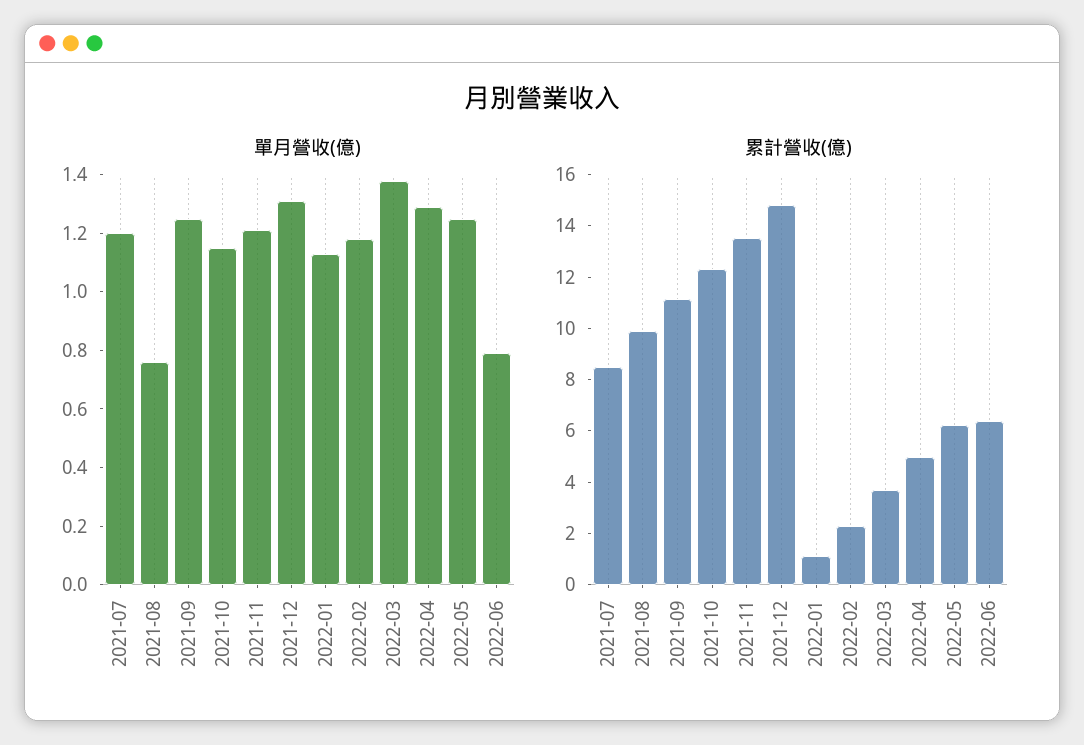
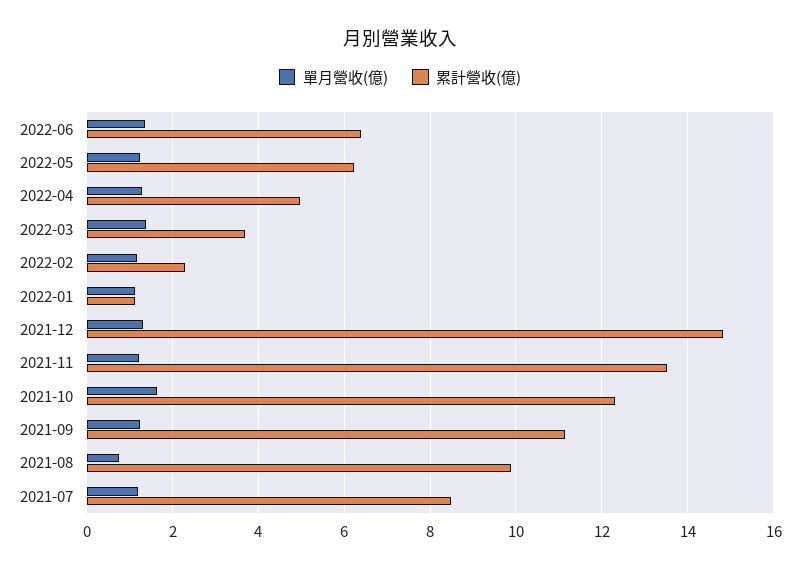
  {
    "單月營收(億)": {
      "2021-07": 1.2,
      "2021-08": 0.75,
      "2021-09": 1.25,
-     "2021-10": 1.15,
+     "2021-10": 1.6,
      "2021-11": 1.2,
      "2021-12": 1.3,
      "2022-01": 1.15,
      "2022-02": 1.2,
      "2022-03": 1.4,
      "2022-04": 1.3,
      "2022-05": 1.25,
-     "2022-06": 0.8
+     "2022-06": 1.4
    },
    "累計營收(億)": {
      "2021-07": 8.4,
      "2021-08": 9.8,
      "2021-09": 11.2,
      "2021-10": 12.4,
      "2021-11": 13.6,
      "2021-12": 14.8,
      "2022-01": 1.2,
      "2022-02": 2.4,
      "2022-03": 3.6,
      "2022-04": 5,
      "2022-05": 6.2,
      "2022-06": 6.4
    }
  }

